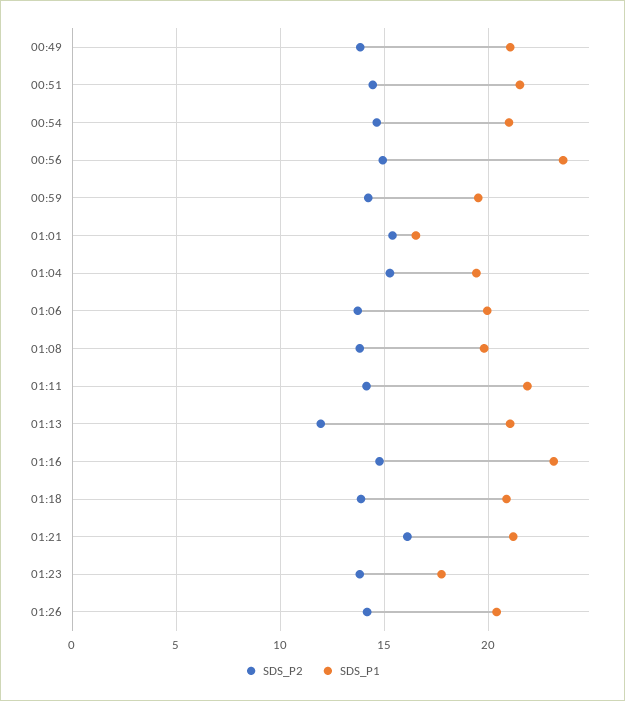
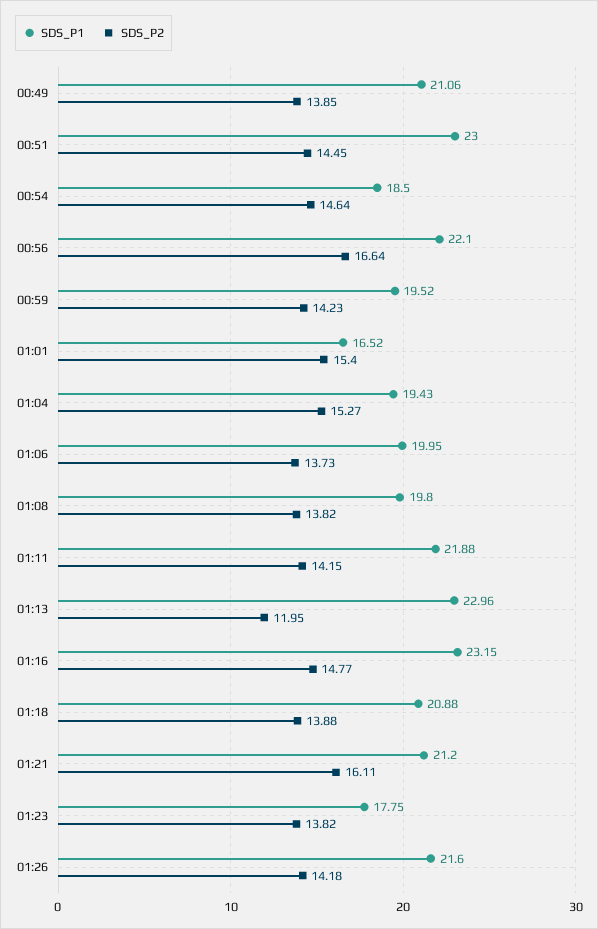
  {
    "SDS_P2": {
      "00:49": 13.85,
      "00:51": 14.45,
      "00:54": 14.64,
-     "00:56": 15,
+     "00:56": 16.64,
      "00:59": 14.23,
      "01:01": 15.4,
      "01:04": 15.27,
      "01:06": 13.73,
      "01:08": 13.82,
      "01:11": 14.15,
      "01:13": 11.95,
      "01:16": 14.77,
      "01:18": 13.88,
      "01:21": 16.11,
      "01:23": 13.82,
      "01:26": 14.18
    },
    "SDS_P1": {
      "00:49": 21.06,
-     "00:51": 21.5,
+     "00:51": 23,
-     "00:54": 21,
+     "00:54": 18.5,
-     "00:56": 23.5,
+     "00:56": 22.1,
      "00:59": 19.52,
      "01:01": 16.52,
      "01:04": 19.43,
      "01:06": 19.95,
      "01:08": 19.8,
      "01:11": 21.88,
-     "01:13": 21,
+     "01:13": 22.96,
      "01:16": 23.15,
      "01:18": 20.88,
      "01:21": 21.2,
      "01:23": 17.75,
-     "01:26": 20.5
+     "01:26": 21.6
    }
  }

